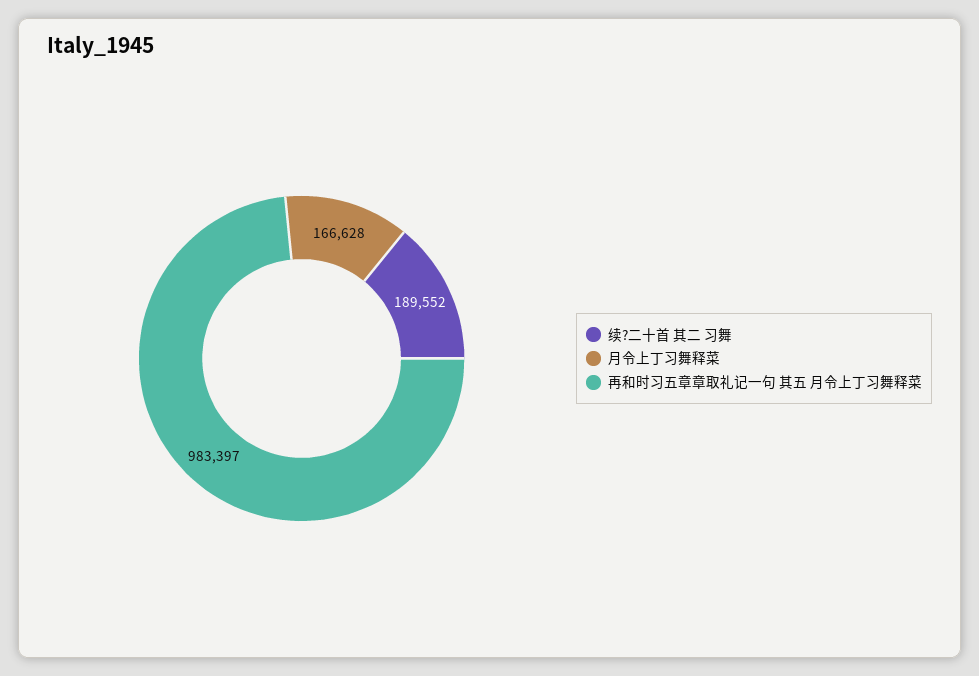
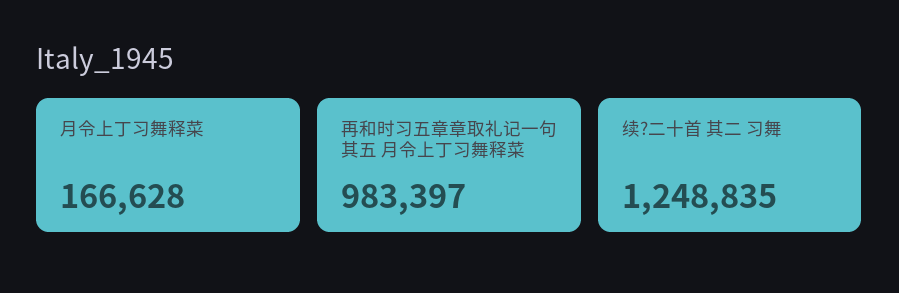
  {
-   "续?二十首 其二 习舞": 189552,
+   "续?二十首 其二 习舞": 1248835,
    "月令上丁习舞释菜": 166628,
    "再和时习五章章取礼记一句 其五 月令上丁习舞释菜": 983397
  }

